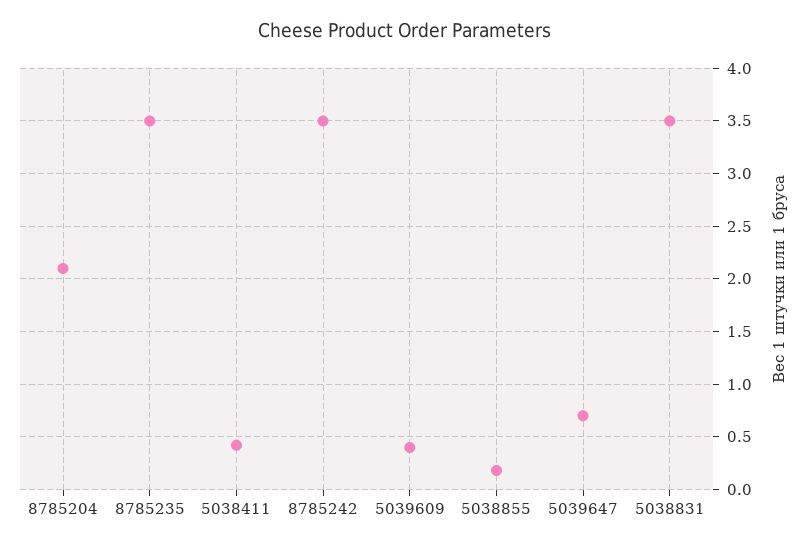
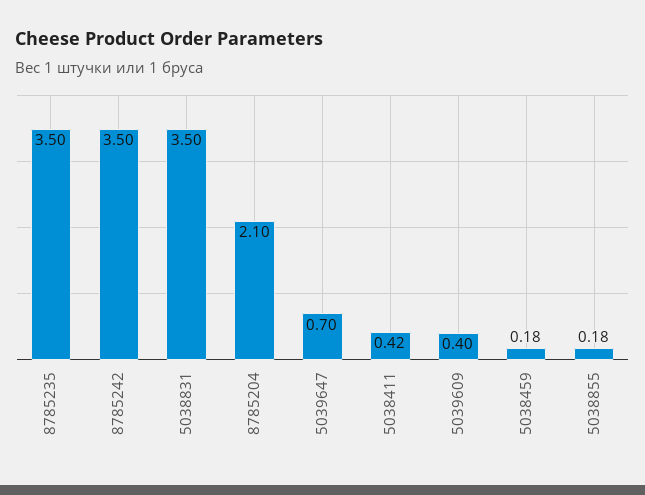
  {
    "8785204": 2.1,
    "8785235": 3.5,
    "5038411": 0.42,
    "8785242": 3.5,
    "5039609": 0.4,
    "5038855": 0.18,
    "5039647": 0.7,
-   "5038831": 3.5
+   "5038831": 3.5,
+   "5038459": 0.18
  }

